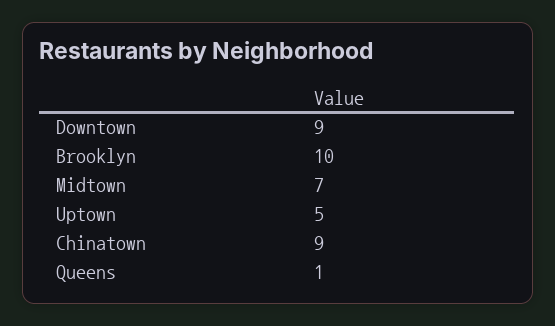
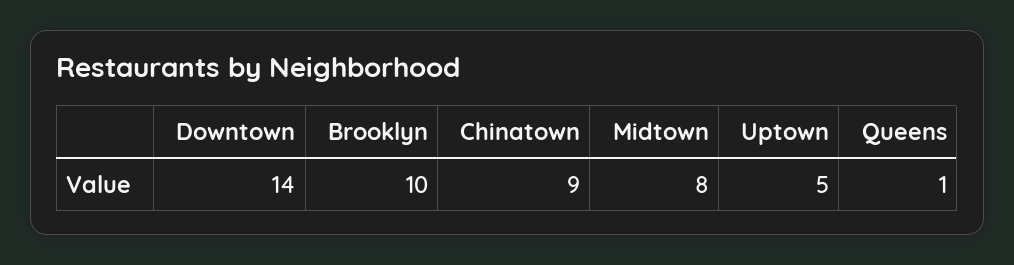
  {
-   "Downtown": 9,
+   "Downtown": 14,
    "Brooklyn": 10,
-   "Midtown": 7,
+   "Midtown": 8,
    "Uptown": 5,
    "Chinatown": 9,
    "Queens": 1
  }

